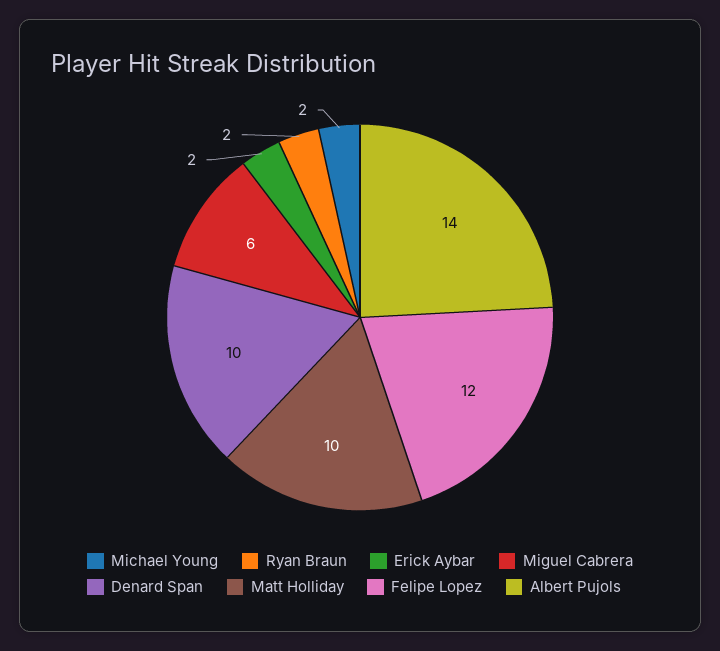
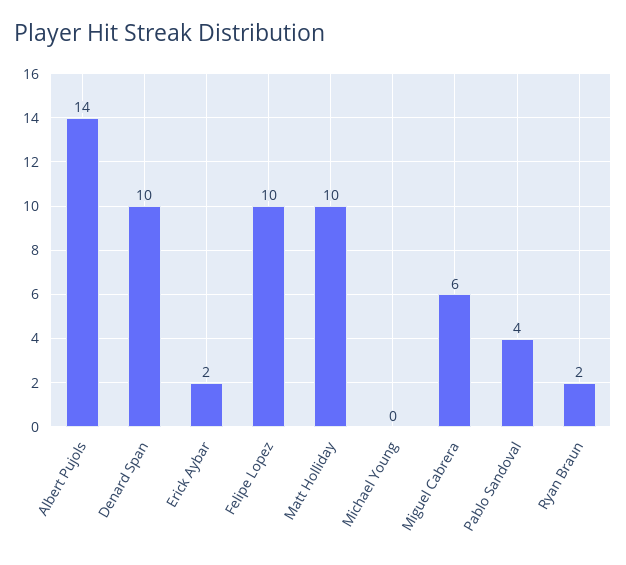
  {
-   "Michael Young": 2,
+   "Michael Young": 0,
    "Ryan Braun": 2,
    "Erick Aybar": 2,
    "Miguel Cabrera": 6,
    "Denard Span": 10,
    "Matt Holliday": 10,
-   "Felipe Lopez": 12,
+   "Felipe Lopez": 10,
-   "Albert Pujols": 14
+   "Albert Pujols": 14,
+   "Pablo Sandoval": 4
  }

